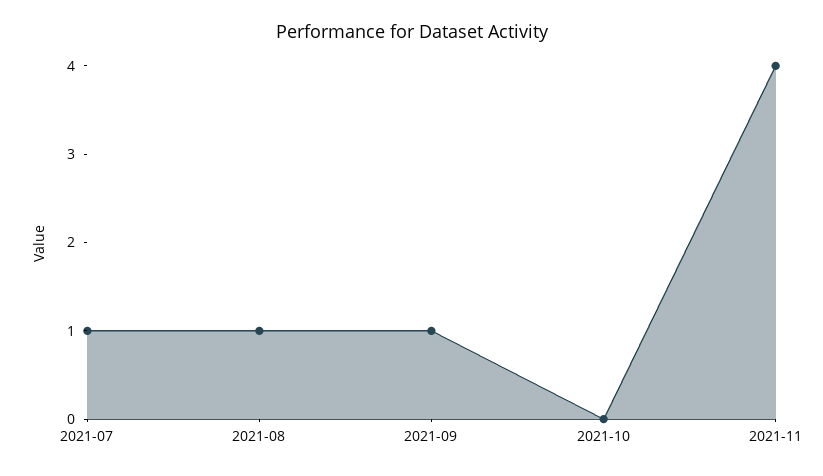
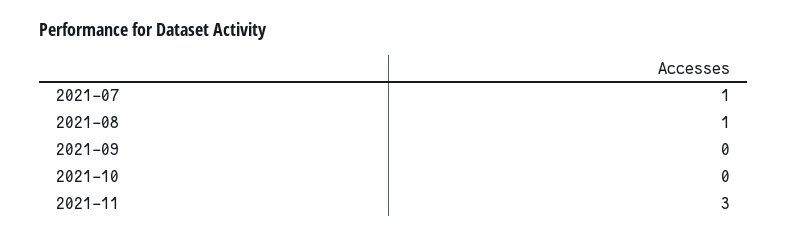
  {
    "2021-07": 1,
    "2021-08": 1,
-   "2021-09": 1,
+   "2021-09": 0,
    "2021-10": 0,
-   "2021-11": 4
+   "2021-11": 3
  }

